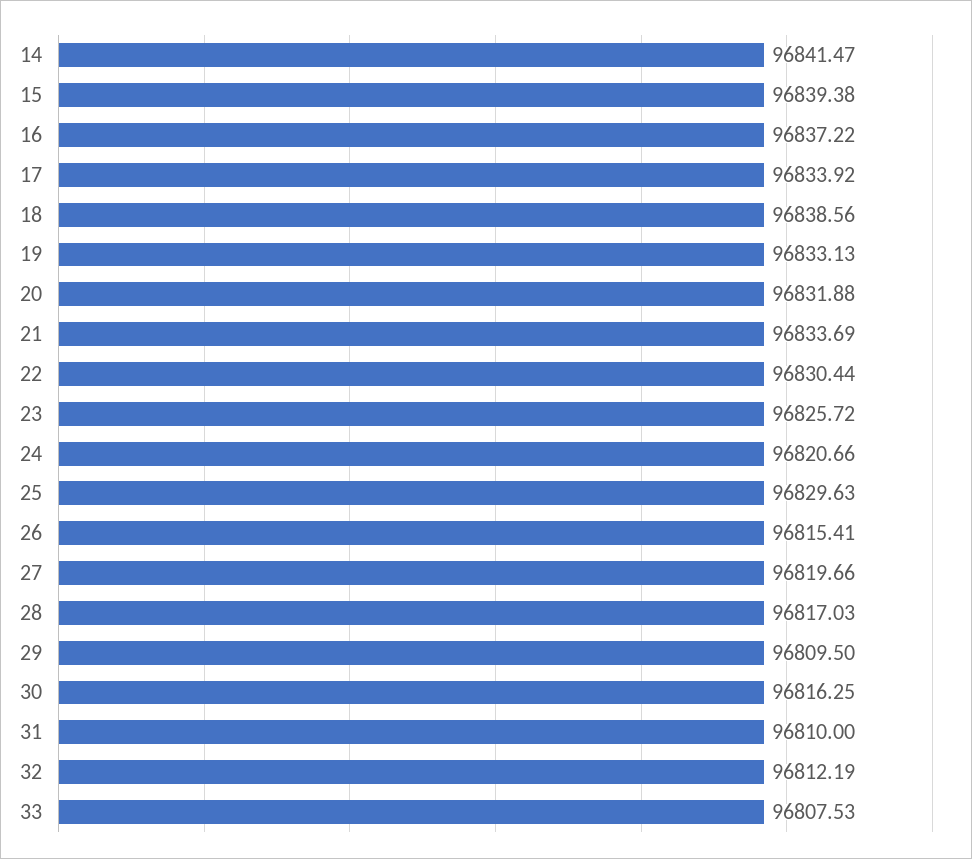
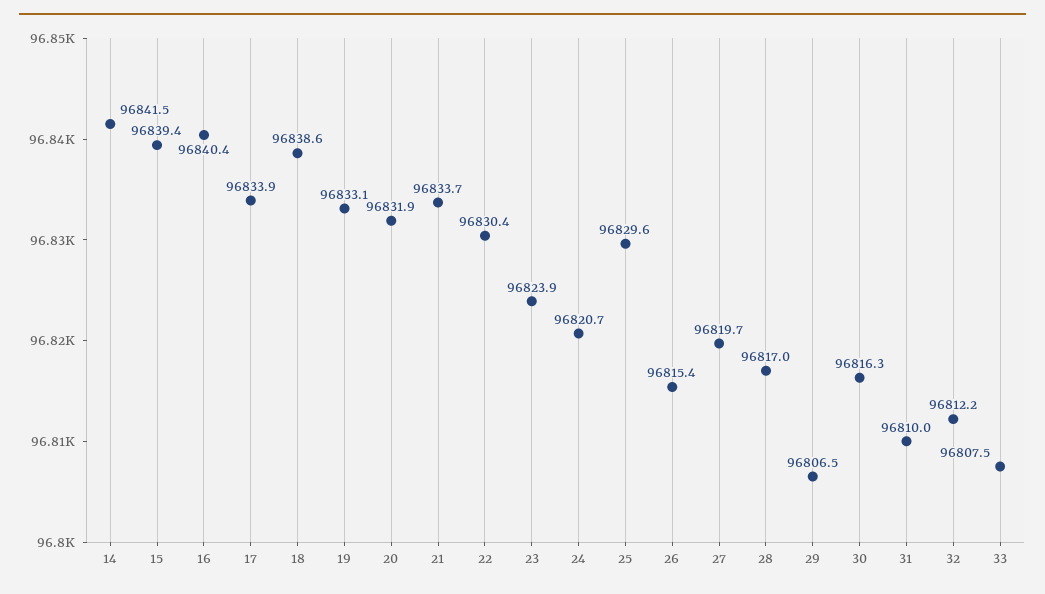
  {
    "14": 96841.47,
    "15": 96839.38,
-   "16": 96837.22,
+   "16": 96840.4,
    "17": 96833.92,
    "18": 96838.56,
    "19": 96833.13,
    "20": 96831.88,
    "21": 96833.69,
    "22": 96830.44,
-   "23": 96825.72,
+   "23": 96823.9,
    "24": 96820.66,
    "25": 96829.63,
    "26": 96815.41,
    "27": 96819.66,
    "28": 96817.03,
-   "29": 96809.5,
+   "29": 96806.5,
    "30": 96816.25,
    "31": 96810,
    "32": 96812.19,
    "33": 96807.53
  }

